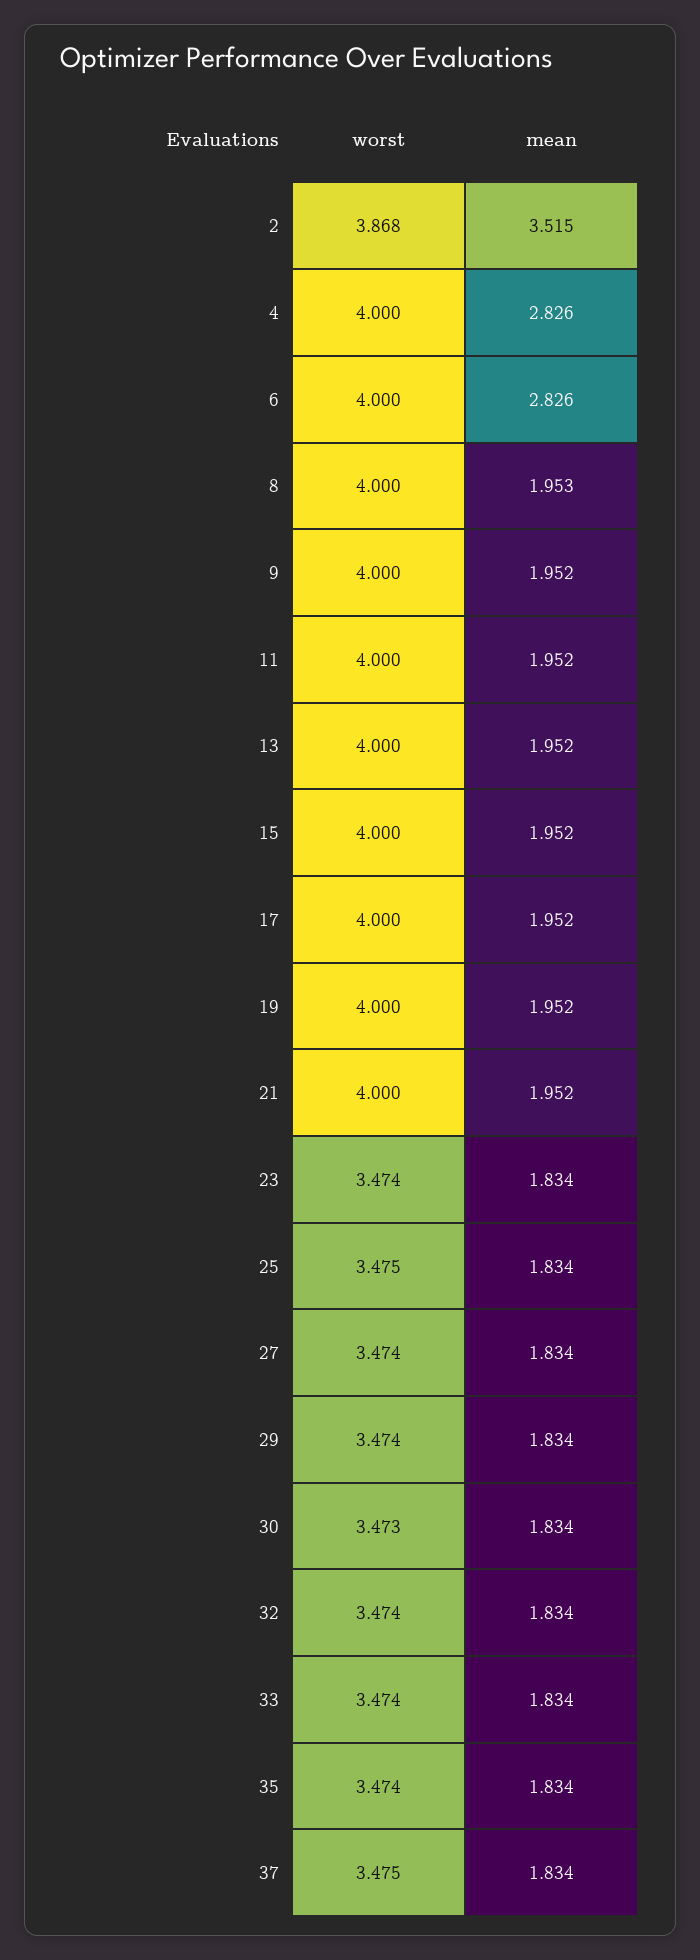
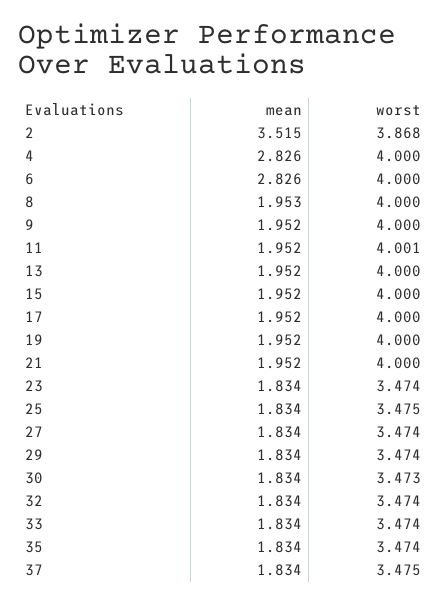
  {
    "worst": {
      "2": 3.868,
      "4": 4,
      "6": 4,
      "8": 4,
      "9": 4,
-     "11": 4,
+     "11": 4.001,
      "13": 4,
      "15": 4,
      "17": 4,
      "19": 4,
      "21": 4,
      "23": 3.474,
      "25": 3.475,
      "27": 3.474,
      "29": 3.474,
      "30": 3.473,
      "32": 3.474,
      "33": 3.474,
      "35": 3.474,
      "37": 3.475
    },
    "mean": {
      "2": 3.515,
      "4": 2.826,
      "6": 2.826,
      "8": 1.953,
      "9": 1.952,
      "11": 1.952,
      "13": 1.952,
      "15": 1.952,
      "17": 1.952,
      "19": 1.952,
      "21": 1.952,
      "23": 1.834,
      "25": 1.834,
      "27": 1.834,
      "29": 1.834,
      "30": 1.834,
      "32": 1.834,
      "33": 1.834,
      "35": 1.834,
      "37": 1.834
    }
  }

